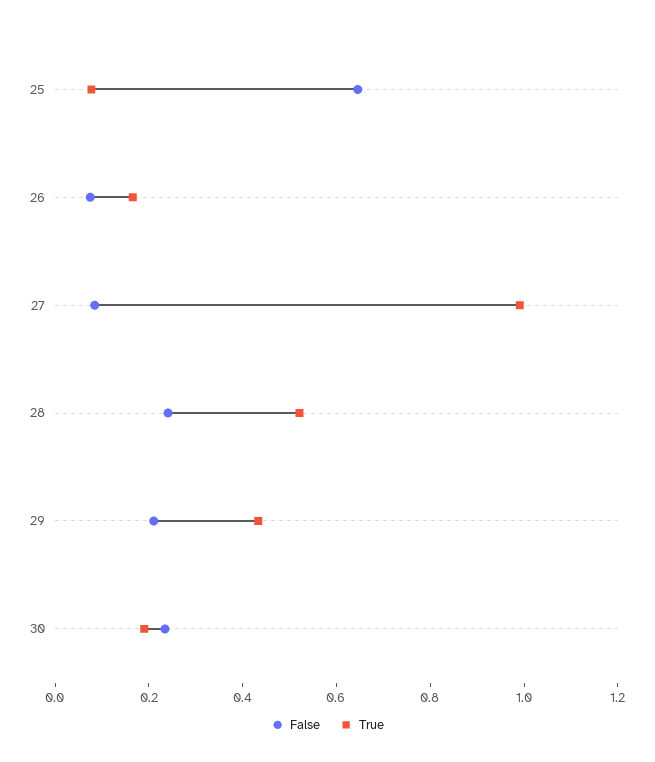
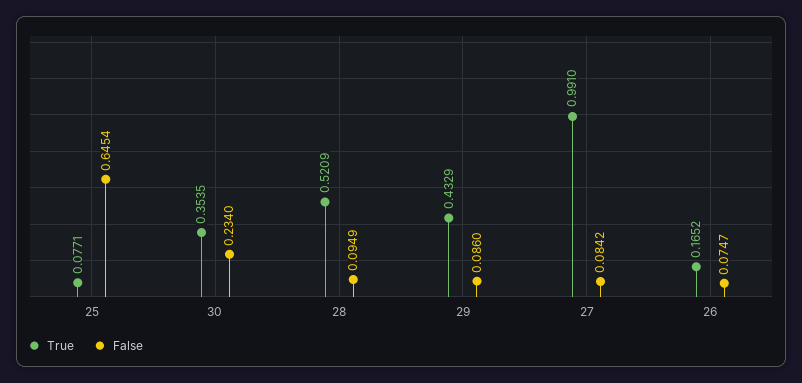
  {
    "False": {
      "25": 0.6454,
      "26": 0.0747,
      "27": 0.0842,
-     "28": 0.25,
+     "28": 0.0949,
-     "29": 0.2,
+     "29": 0.086,
      "30": 0.234
    },
    "True": {
      "25": 0.0771,
      "26": 0.1652,
      "27": 0.991,
      "28": 0.5209,
      "29": 0.4329,
-     "30": 0.2
+     "30": 0.3535
    }
  }

